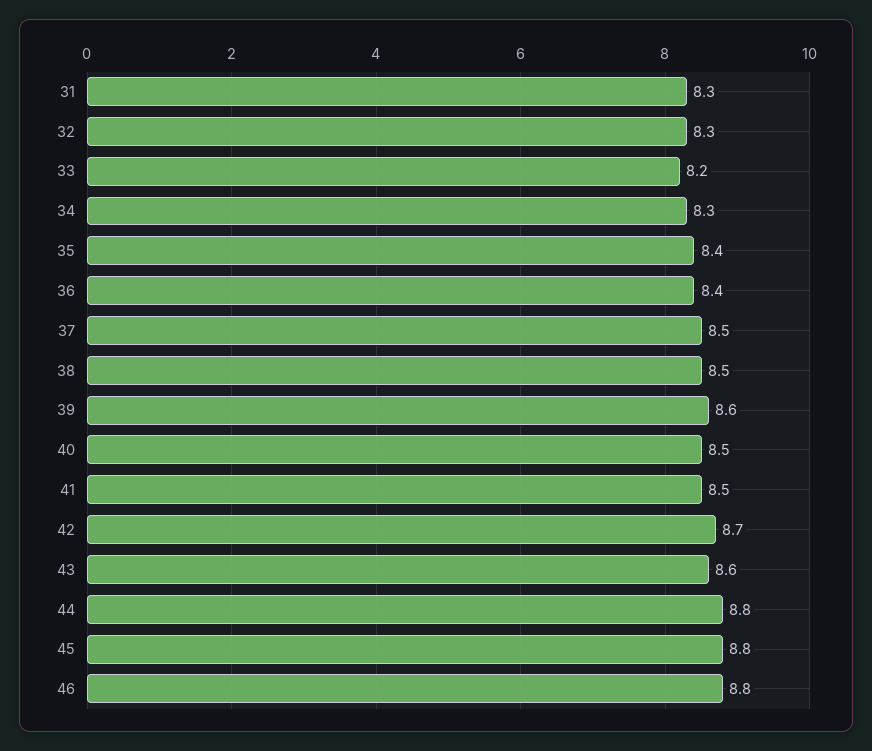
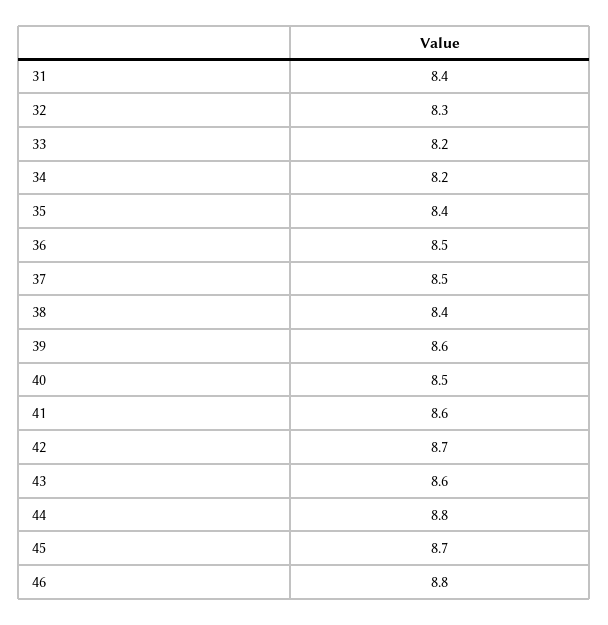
  {
-   "31": 8.3,
+   "31": 8.4,
    "32": 8.3,
    "33": 8.2,
-   "34": 8.3,
+   "34": 8.2,
    "35": 8.4,
-   "36": 8.4,
+   "36": 8.5,
    "37": 8.5,
-   "38": 8.5,
+   "38": 8.4,
    "39": 8.6,
    "40": 8.5,
-   "41": 8.5,
+   "41": 8.6,
    "42": 8.7,
    "43": 8.6,
    "44": 8.8,
-   "45": 8.8,
+   "45": 8.7,
    "46": 8.8
  }

